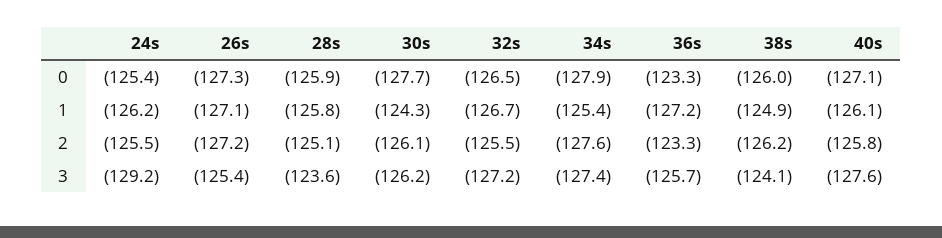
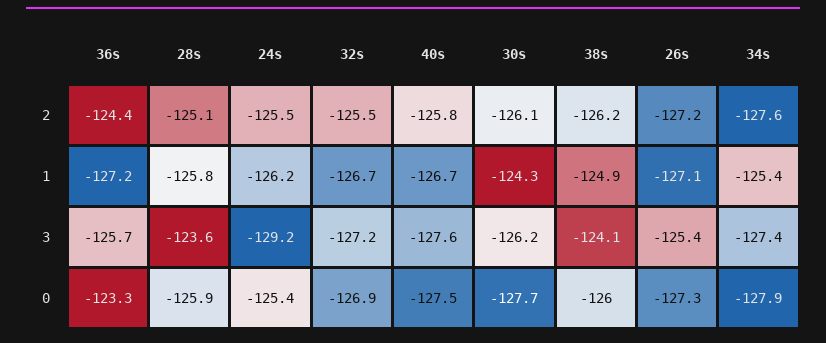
  {
    "24s": {
      "0": -125.4,
      "1": -126.2,
      "2": -125.5,
      "3": -129.2
    },
    "26s": {
      "0": -127.3,
      "1": -127.1,
      "2": -127.2,
      "3": -125.4
    },
    "28s": {
      "0": -125.9,
      "1": -125.8,
      "2": -125.1,
      "3": -123.6
    },
    "30s": {
      "0": -127.7,
      "1": -124.3,
      "2": -126.1,
      "3": -126.2
    },
    "32s": {
-     "0": -126.5,
+     "0": -126.9,
      "1": -126.7,
      "2": -125.5,
      "3": -127.2
    },
    "34s": {
      "0": -127.9,
      "1": -125.4,
      "2": -127.6,
      "3": -127.4
    },
    "36s": {
      "0": -123.3,
      "1": -127.2,
-     "2": -123.3,
+     "2": -124.4,
      "3": -125.7
    },
    "38s": {
      "0": -126,
      "1": -124.9,
      "2": -126.2,
      "3": -124.1
    },
    "40s": {
-     "0": -127.1,
+     "0": -127.5,
-     "1": -126.1,
+     "1": -126.7,
      "2": -125.8,
      "3": -127.6
    }
  }

